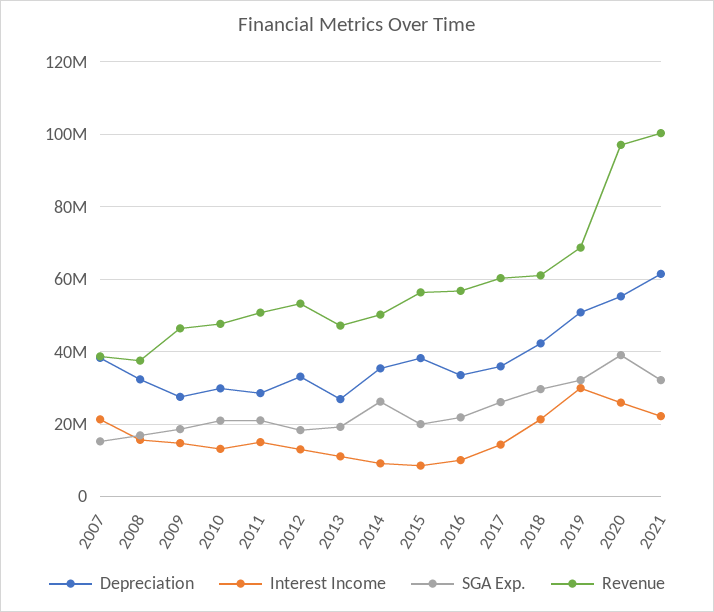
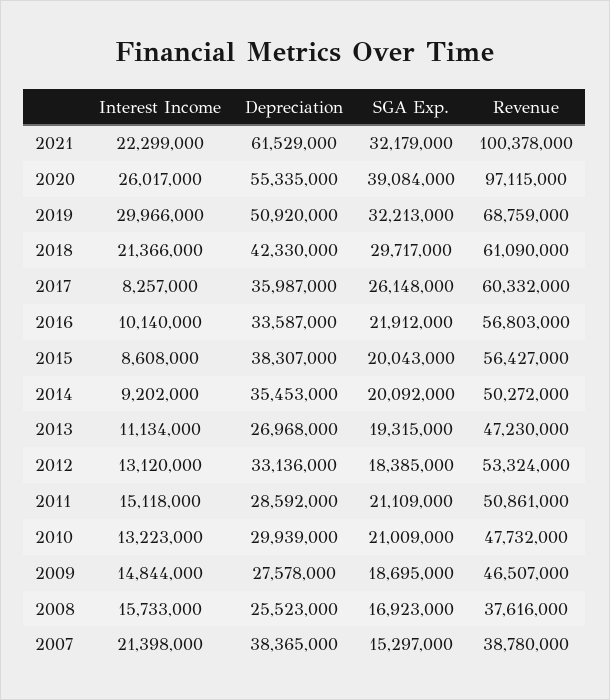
  {
    "Depreciation": {
      "2007": 38365000,
-     "2008": 32000000,
+     "2008": 25523000,
      "2009": 27578000,
      "2010": 29939000,
      "2011": 28592000,
      "2012": 33136000,
      "2013": 26968000,
      "2014": 35453000,
      "2015": 38307000,
      "2016": 33587000,
      "2017": 35987000,
      "2018": 42330000,
      "2019": 50920000,
      "2020": 55335000,
      "2021": 61529000
    },
    "Interest Income": {
      "2007": 21398000,
      "2008": 15733000,
      "2009": 14844000,
      "2010": 13223000,
      "2011": 15118000,
      "2012": 13120000,
      "2013": 11134000,
      "2014": 9202000,
      "2015": 8608000,
      "2016": 10140000,
-     "2017": 14000000,
+     "2017": 8257000,
      "2018": 21366000,
      "2019": 29966000,
      "2020": 26017000,
      "2021": 22299000
    },
    "SGA Exp.": {
      "2007": 15297000,
      "2008": 16923000,
      "2009": 18695000,
      "2010": 21009000,
      "2011": 21109000,
      "2012": 18385000,
      "2013": 19315000,
-     "2014": 26000000,
+     "2014": 20092000,
      "2015": 20043000,
      "2016": 21912000,
      "2017": 26148000,
      "2018": 29717000,
      "2019": 32213000,
      "2020": 39084000,
      "2021": 32179000
    },
    "Revenue": {
      "2007": 38780000,
      "2008": 37616000,
      "2009": 46507000,
      "2010": 47732000,
      "2011": 50861000,
      "2012": 53324000,
      "2013": 47230000,
      "2014": 50272000,
      "2015": 56427000,
      "2016": 56803000,
      "2017": 60332000,
      "2018": 61090000,
      "2019": 68759000,
      "2020": 97115000,
      "2021": 100378000
    }
  }

